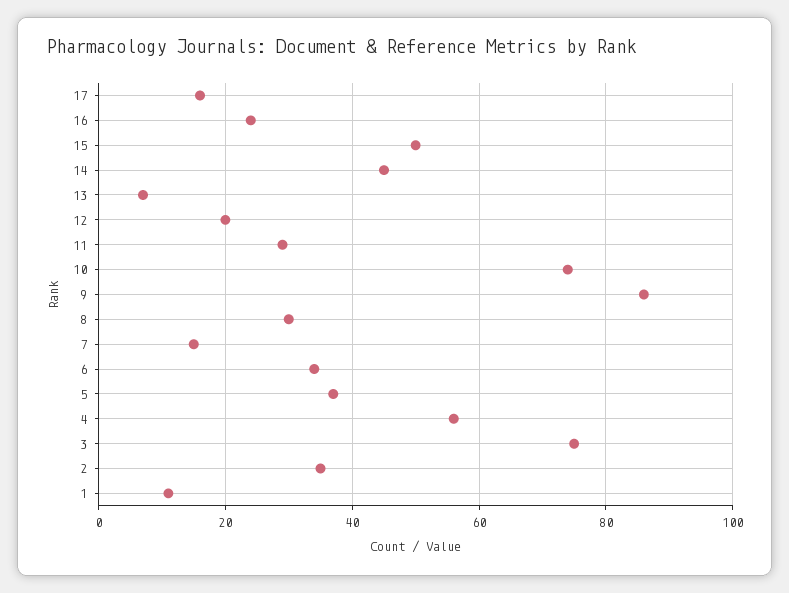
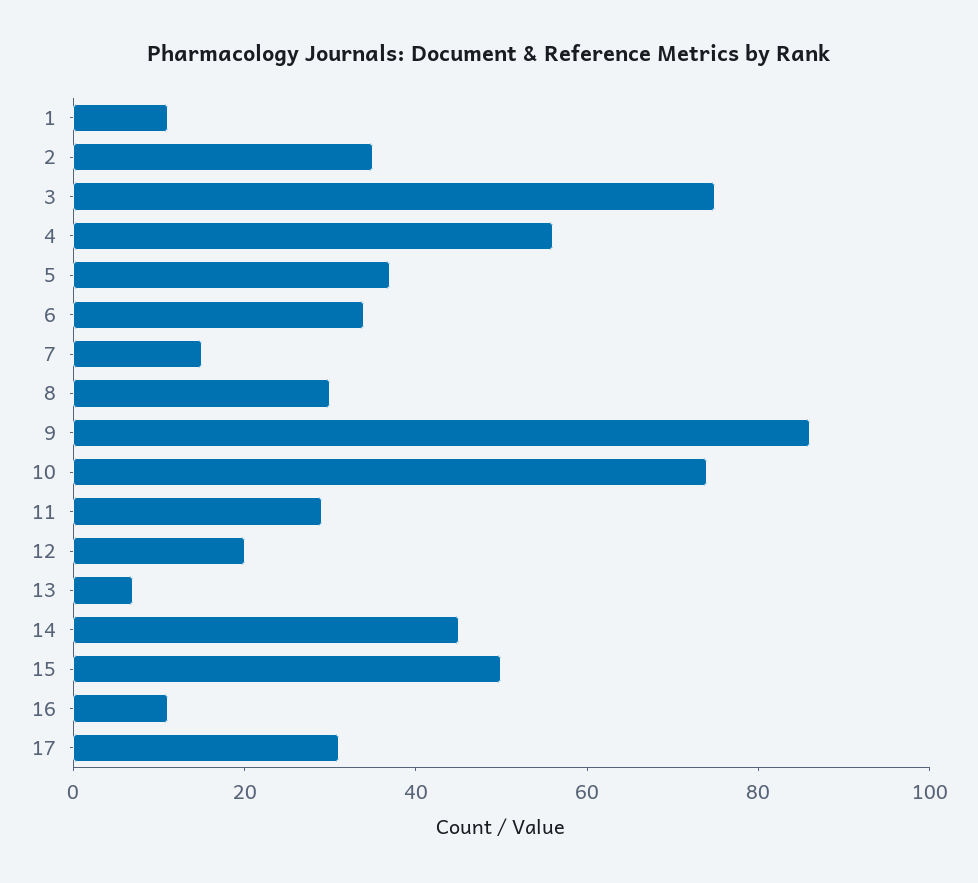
  {
-   "17": 15,
+   "17": 30,
-   "16": 25,
+   "16": 10,
    "15": 50,
    "14": 45,
    "13": 5,
    "12": 20,
    "11": 30,
    "10": 75,
    "9": 85,
    "8": 30,
    "7": 15,
    "6": 35,
    "5": 35,
    "4": 55,
    "3": 75,
    "2": 35,
    "1": 10
  }

